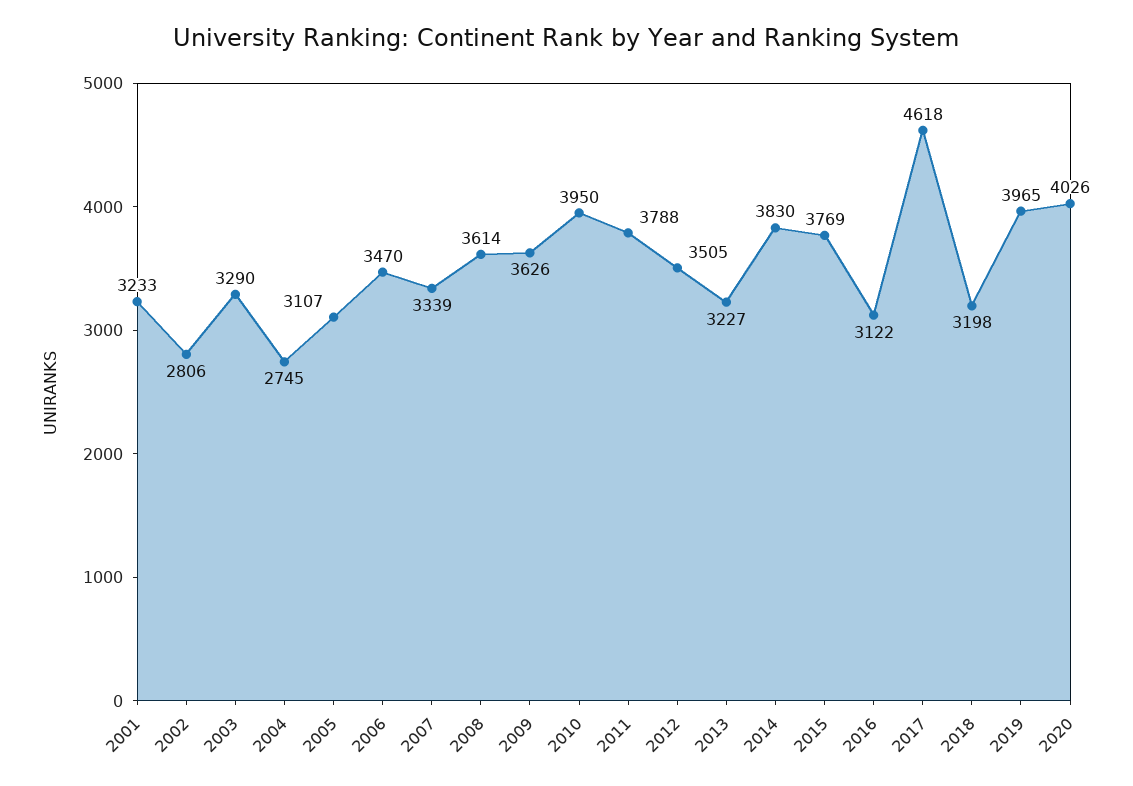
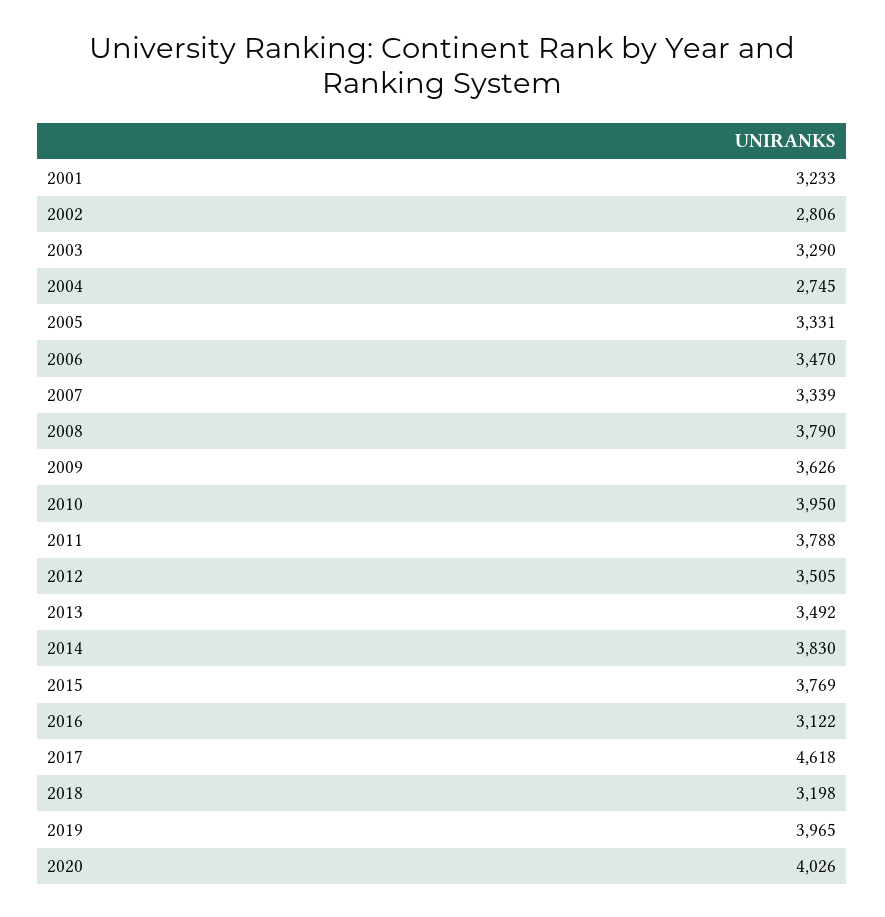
  {
    "2001": 3233,
    "2002": 2806,
    "2003": 3290,
    "2004": 2745,
-   "2005": 3107,
+   "2005": 3331,
    "2006": 3470,
    "2007": 3339,
-   "2008": 3614,
+   "2008": 3790,
    "2009": 3626,
    "2010": 3950,
    "2011": 3788,
    "2012": 3505,
-   "2013": 3227,
+   "2013": 3492,
    "2014": 3830,
    "2015": 3769,
    "2016": 3122,
    "2017": 4618,
    "2018": 3198,
    "2019": 3965,
    "2020": 4026
  }

